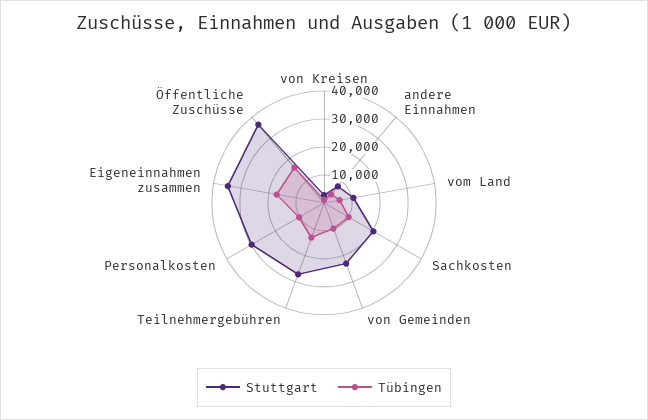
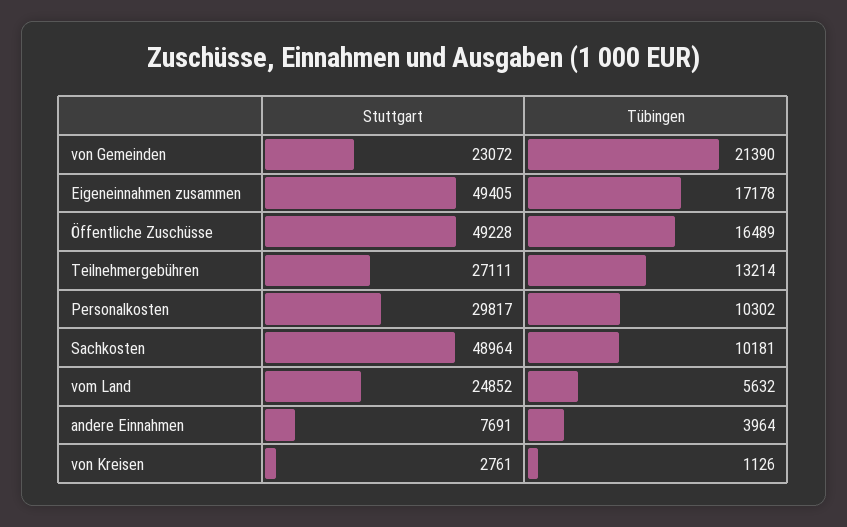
  {
    "Stuttgart": {
      "von Kreisen": 2761,
      "andere Einnahmen": 7691,
-     "vom Land": 10000,
+     "vom Land": 24852,
-     "Sachkosten": 20000,
+     "Sachkosten": 48964,
      "von Gemeinden": 23072,
      "Teilnehmergebühren": 27111,
      "Personalkosten": 29817,
-     "Eigeneinnahmen zusammen": 35000,
+     "Eigeneinnahmen zusammen": 49405,
-     "Öffentliche Zuschüsse": 35000
+     "Öffentliche Zuschüsse": 49228
    },
    "Tübingen": {
      "von Kreisen": 1126,
      "andere Einnahmen": 3964,
      "vom Land": 5632,
      "Sachkosten": 10181,
-     "von Gemeinden": 10000,
+     "von Gemeinden": 21390,
      "Teilnehmergebühren": 13214,
      "Personalkosten": 10302,
      "Eigeneinnahmen zusammen": 17178,
      "Öffentliche Zuschüsse": 16489
    }
  }

